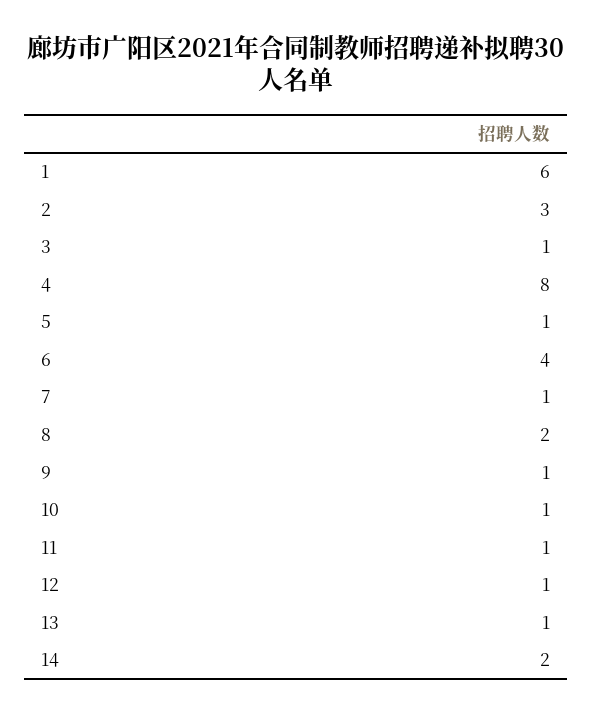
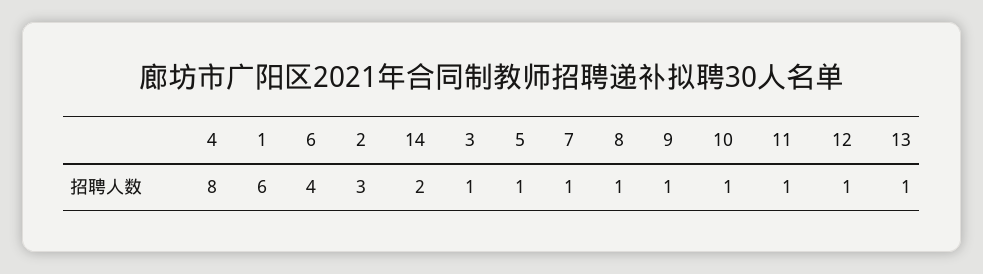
  {
    "1": 6,
    "2": 3,
    "3": 1,
    "4": 8,
    "5": 1,
    "6": 4,
    "7": 1,
-   "8": 2,
+   "8": 1,
    "9": 1,
    "10": 1,
    "11": 1,
    "12": 1,
    "13": 1,
    "14": 2
  }

